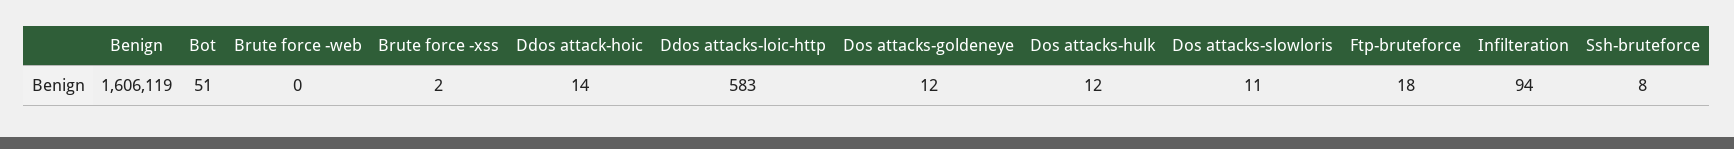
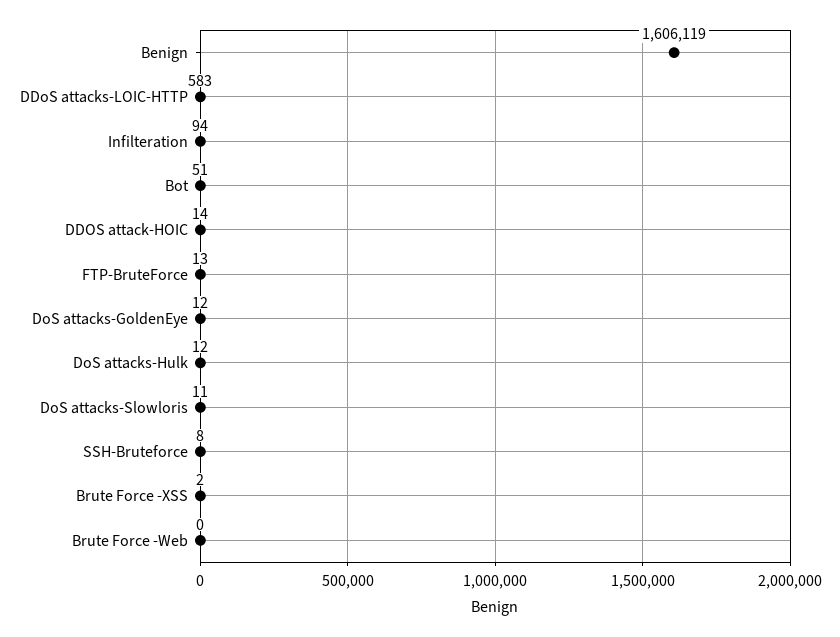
  {
    "Benign": 1606119,
    "Bot": 51,
    "Brute force -web": 0,
    "Brute force -xss": 2,
    "Ddos attack-hoic": 14,
    "Ddos attacks-loic-http": 583,
    "Dos attacks-goldeneye": 12,
    "Dos attacks-hulk": 12,
    "Dos attacks-slowloris": 11,
-   "Ftp-bruteforce": 18,
+   "Ftp-bruteforce": 13,
    "Infilteration": 94,
    "Ssh-bruteforce": 8
  }

